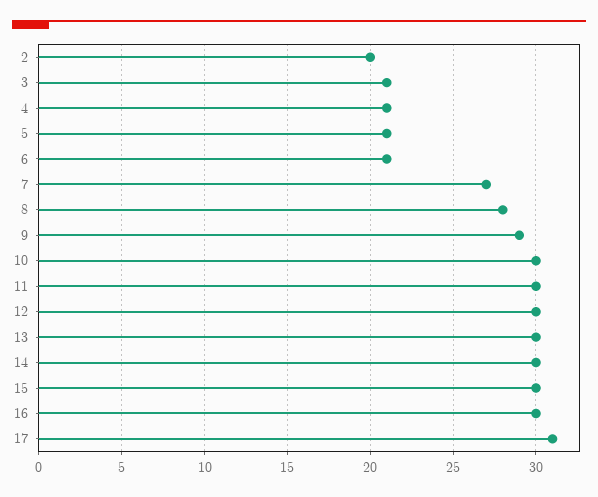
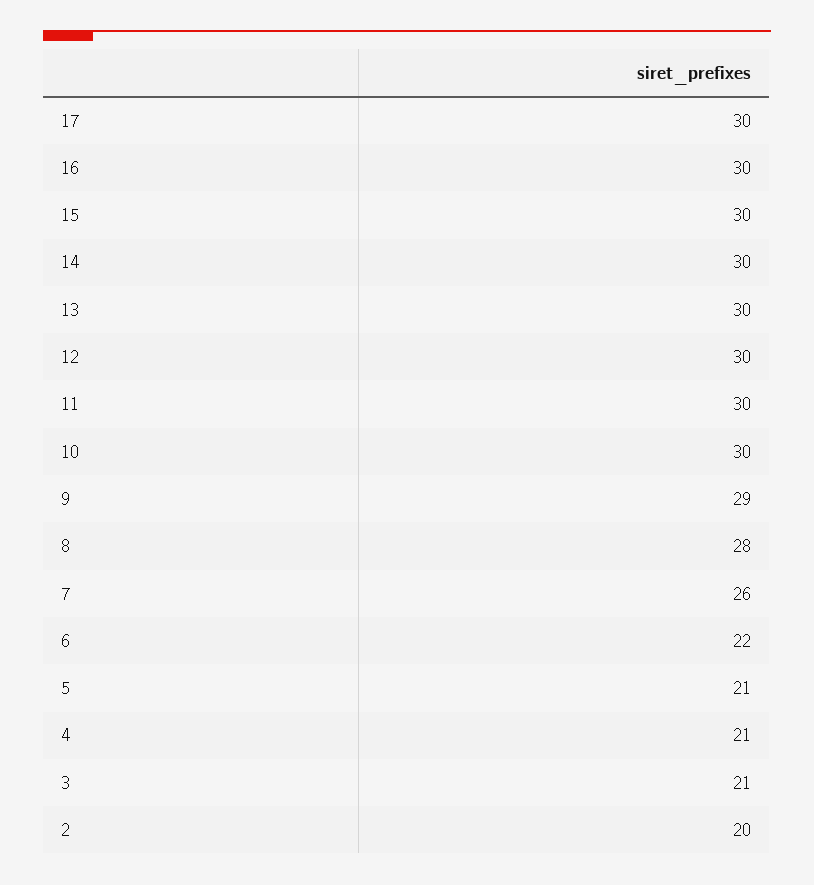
  {
    "2": 20,
    "3": 21,
    "4": 21,
    "5": 21,
-   "6": 21,
+   "6": 22,
-   "7": 27,
+   "7": 26,
    "8": 28,
    "9": 29,
    "10": 30,
    "11": 30,
    "12": 30,
    "13": 30,
    "14": 30,
    "15": 30,
    "16": 30,
-   "17": 31
+   "17": 30
  }

